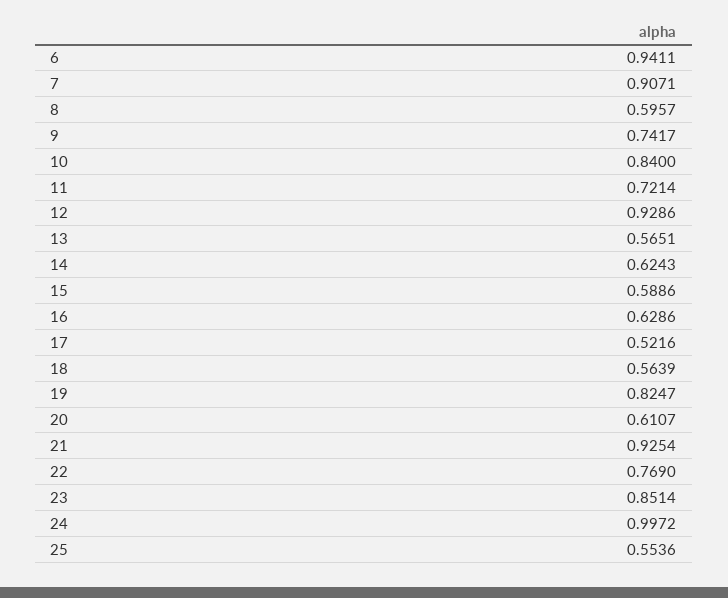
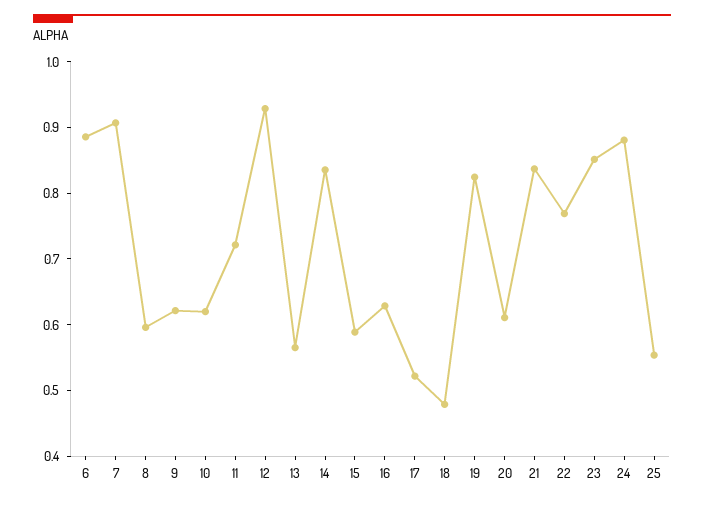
  {
-   "6": 0.9411,
+   "6": 0.88,
    "7": 0.9071,
    "8": 0.5957,
-   "9": 0.7417,
+   "9": 0.62,
-   "10": 0.84,
+   "10": 0.62,
    "11": 0.7214,
    "12": 0.9286,
    "13": 0.5651,
-   "14": 0.6243,
+   "14": 0.84,
    "15": 0.5886,
    "16": 0.6286,
    "17": 0.5216,
-   "18": 0.5639,
+   "18": 0.48,
    "19": 0.8247,
    "20": 0.6107,
-   "21": 0.9254,
+   "21": 0.84,
    "22": 0.769,
    "23": 0.8514,
-   "24": 0.9972,
+   "24": 0.88,
    "25": 0.5536
  }

